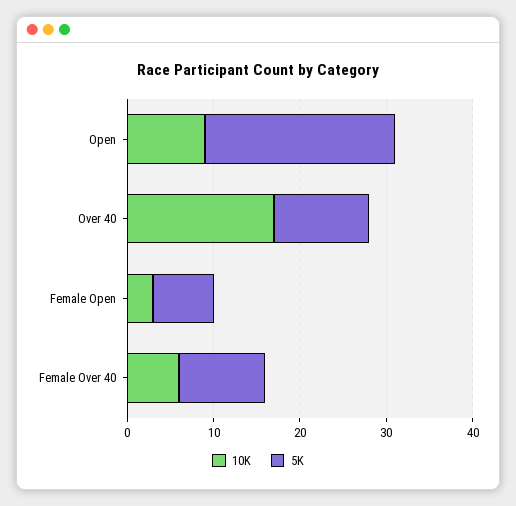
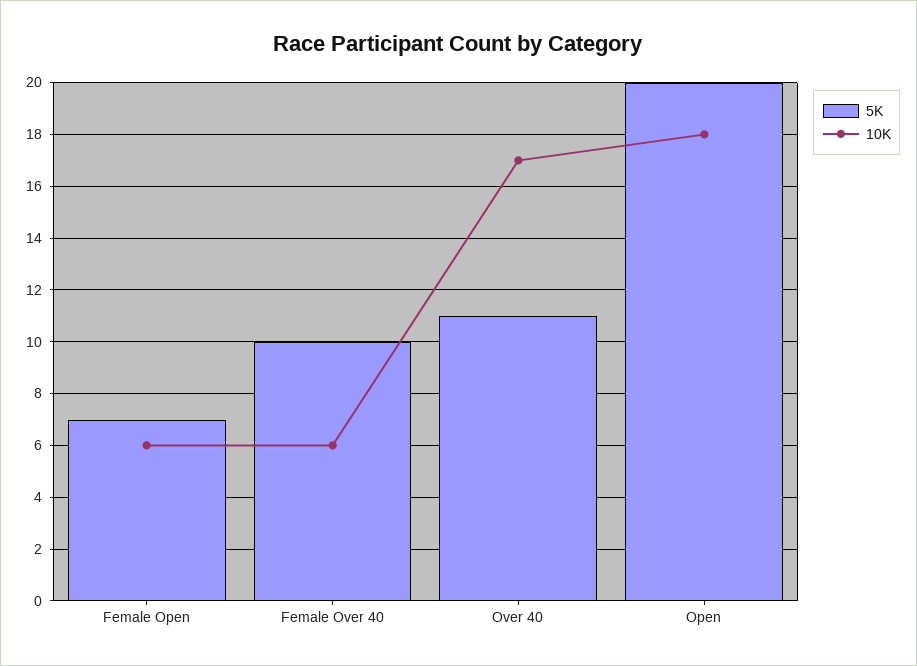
  {
    "10K": {
-     "Open": 9,
+     "Open": 18,
      "Over 40": 17,
-     "Female Open": 3,
+     "Female Open": 6,
      "Female Over 40": 6
    },
    "5K": {
-     "Open": 22,
+     "Open": 20,
      "Over 40": 11,
      "Female Open": 7,
      "Female Over 40": 10
    }
  }

